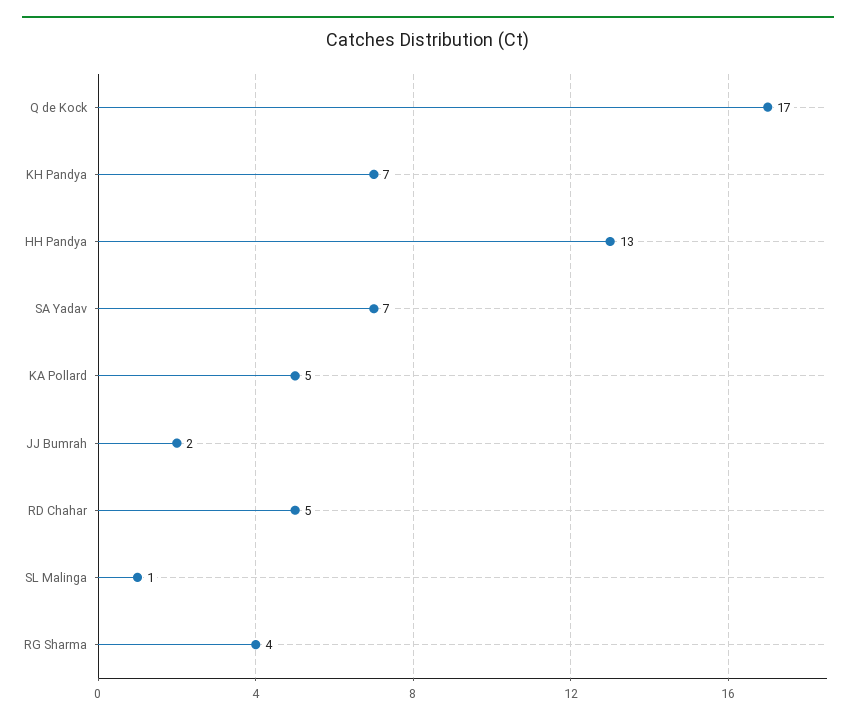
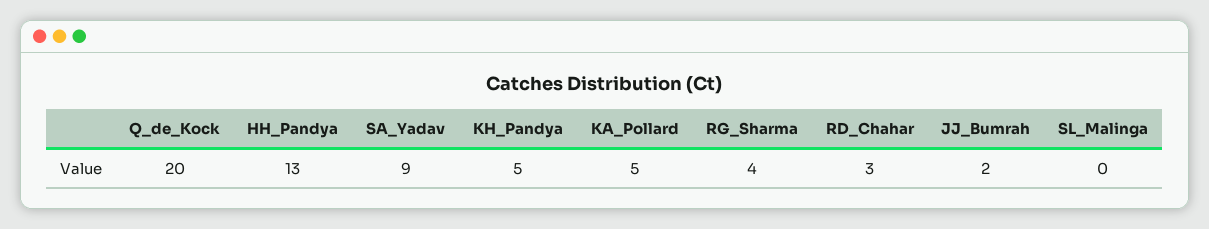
  {
-   "Q de Kock": 17,
+   "Q de Kock": 20,
-   "KH Pandya": 7,
+   "KH Pandya": 5,
    "HH Pandya": 13,
-   "SA Yadav": 7,
+   "SA Yadav": 9,
    "KA Pollard": 5,
    "JJ Bumrah": 2,
-   "RD Chahar": 5,
+   "RD Chahar": 3,
-   "SL Malinga": 1,
+   "SL Malinga": 0,
    "RG Sharma": 4
  }

